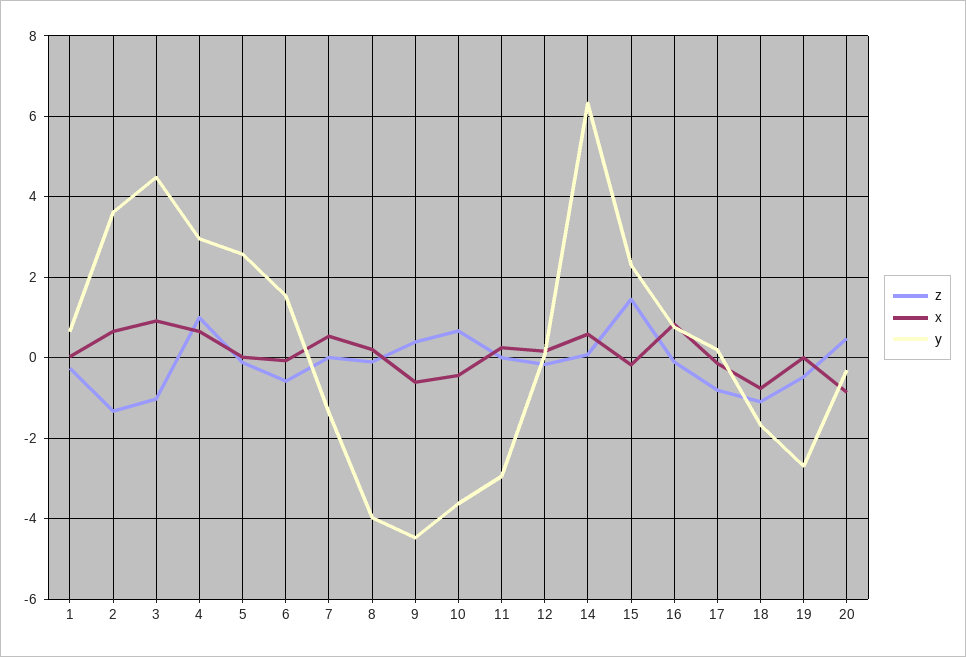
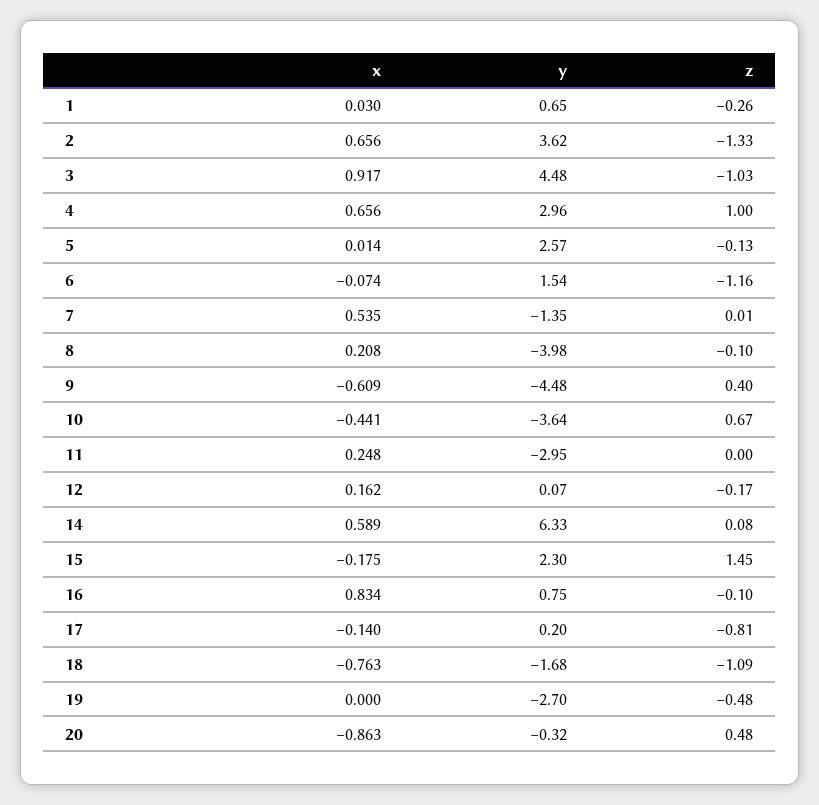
  {
    "z": {
      "1": -0.26,
      "2": -1.33,
      "3": -1.03,
      "4": 1,
      "5": -0.13,
-     "6": -0.6,
+     "6": -1.16,
      "7": 0.01,
      "8": -0.1,
      "9": 0.4,
      "10": 0.67,
      "11": 0,
      "12": -0.17,
      "14": 0.08,
      "15": 1.45,
      "16": -0.1,
      "17": -0.81,
      "18": -1.09,
      "19": -0.48,
      "20": 0.48
    },
    "x": {
      "1": 0.03,
      "2": 0.656,
      "3": 0.917,
      "4": 0.656,
      "5": 0.014,
      "6": -0.074,
      "7": 0.535,
      "8": 0.208,
      "9": -0.609,
      "10": -0.441,
      "11": 0.248,
      "12": 0.162,
      "14": 0.589,
      "15": -0.175,
      "16": 0.834,
      "17": -0.14,
      "18": -0.763,
      "19": 0,
      "20": -0.863
    },
    "y": {
      "1": 0.65,
      "2": 3.62,
      "3": 4.48,
      "4": 2.96,
      "5": 2.57,
      "6": 1.54,
      "7": -1.35,
      "8": -3.98,
      "9": -4.48,
      "10": -3.64,
      "11": -2.95,
      "12": 0.07,
      "14": 6.33,
      "15": 2.3,
      "16": 0.75,
      "17": 0.2,
      "18": -1.68,
      "19": -2.7,
      "20": -0.32
    }
  }

